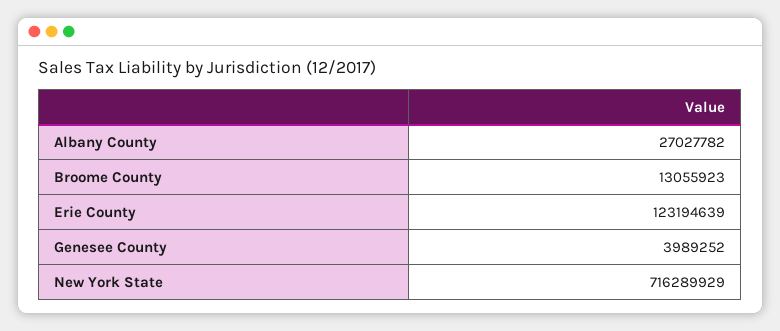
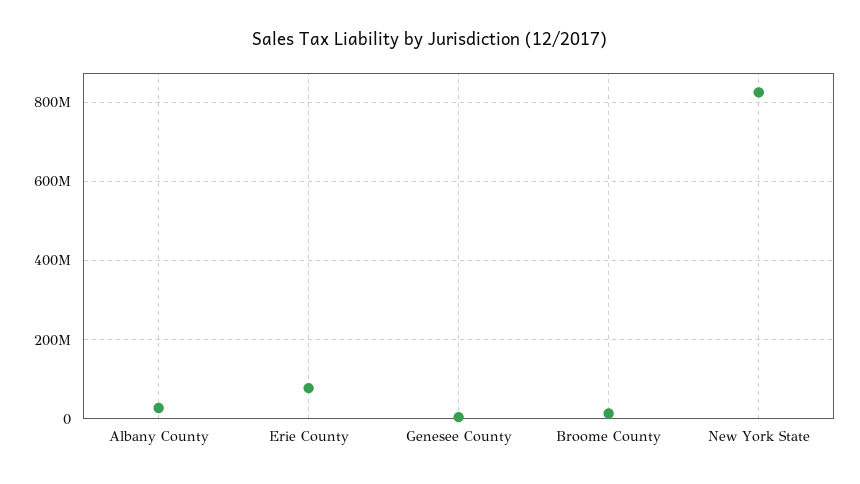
  {
    "Albany County": 27027782,
    "Broome County": 13055923,
-   "Erie County": 123194639,
+   "Erie County": 80000000,
    "Genesee County": 3989252,
-   "New York State": 716289929
+   "New York State": 820000000
  }

